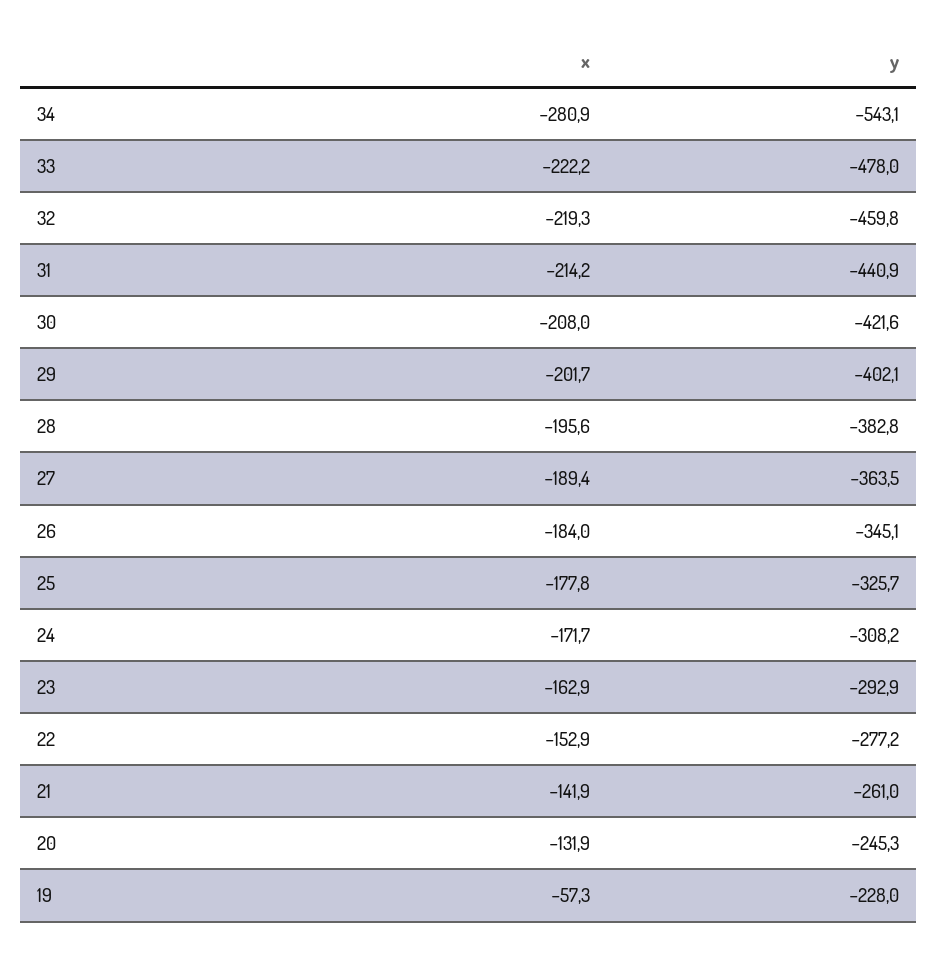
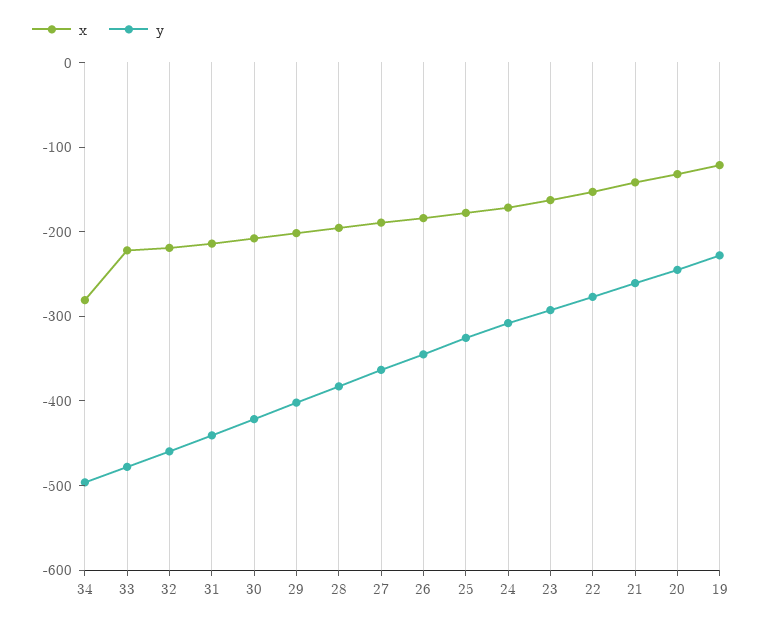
  {
    "x": {
      "34": -280.9,
      "33": -222.2,
      "32": -219.3,
      "31": -214.2,
      "30": -208,
      "29": -201.7,
      "28": -195.6,
      "27": -189.4,
      "26": -184,
      "25": -177.8,
      "24": -171.7,
      "23": -162.9,
      "22": -152.9,
      "21": -141.9,
      "20": -131.9,
-     "19": -57.3
+     "19": -120
    },
    "y": {
-     "34": -543.1,
+     "34": -500,
      "33": -478,
      "32": -459.8,
      "31": -440.9,
      "30": -421.6,
      "29": -402.1,
      "28": -382.8,
      "27": -363.5,
      "26": -345.1,
      "25": -325.7,
      "24": -308.2,
      "23": -292.9,
      "22": -277.2,
      "21": -261,
      "20": -245.3,
      "19": -228
    }
  }

